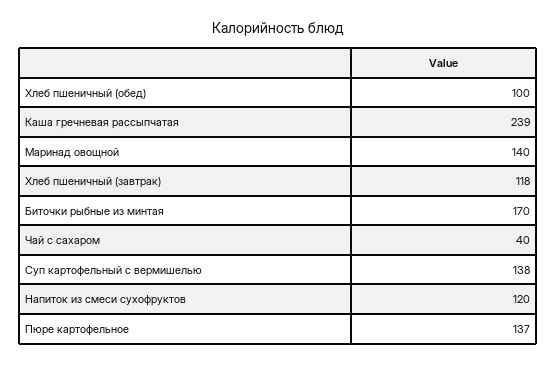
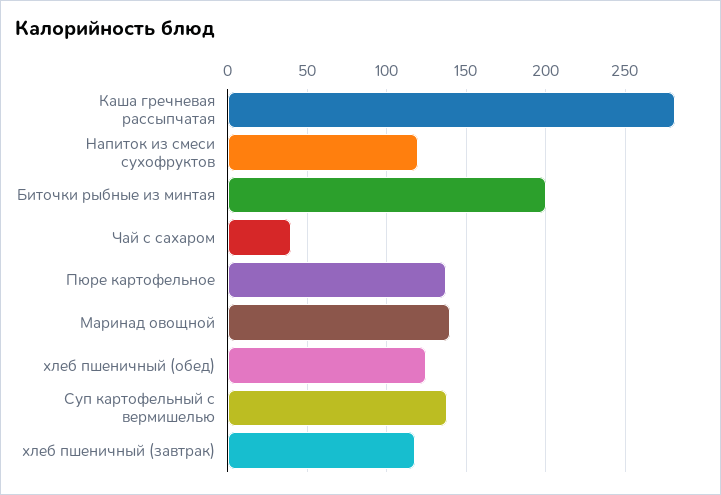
  {
-   "Хлеб пшеничный (обед)": 100,
+   "Хлеб пшеничный (обед)": 125,
-   "Каша гречневая рассыпчатая": 239,
+   "Каша гречневая рассыпчатая": 280,
    "Маринад овощной": 140,
    "Хлеб пшеничный (завтрак)": 118,
-   "Биточки рыбные из минтая": 170,
+   "Биточки рыбные из минтая": 200,
    "Чай с сахаром": 40,
    "Суп картофельный с вермишелью": 138,
    "Напиток из смеси сухофруктов": 120,
    "Пюре картофельное": 137
  }

